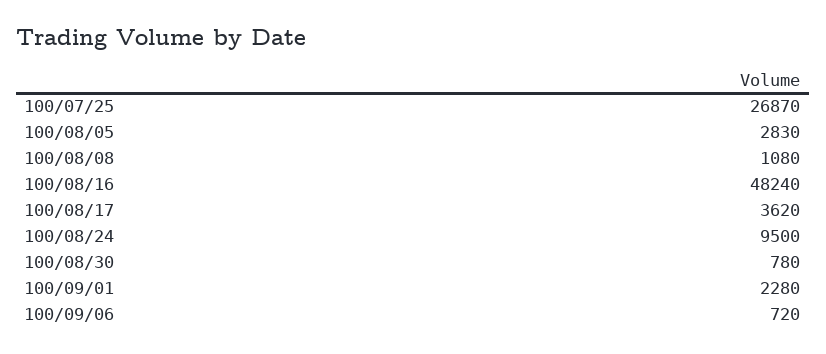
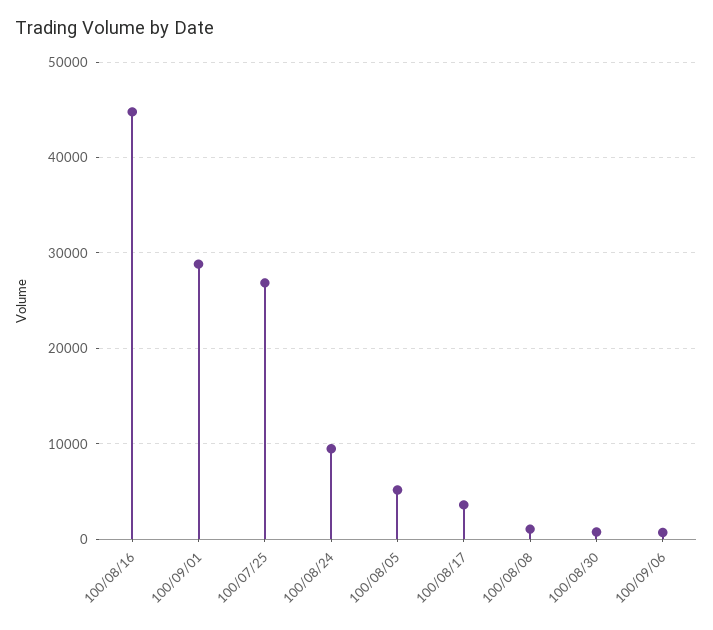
  {
    "100/07/25": 26870,
-   "100/08/05": 2830,
+   "100/08/05": 5000,
    "100/08/08": 1080,
-   "100/08/16": 48240,
+   "100/08/16": 45000,
    "100/08/17": 3620,
    "100/08/24": 9500,
    "100/08/30": 780,
-   "100/09/01": 2280,
+   "100/09/01": 29000,
    "100/09/06": 720
  }

